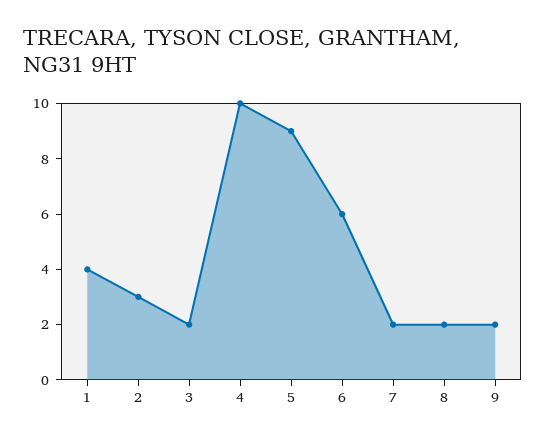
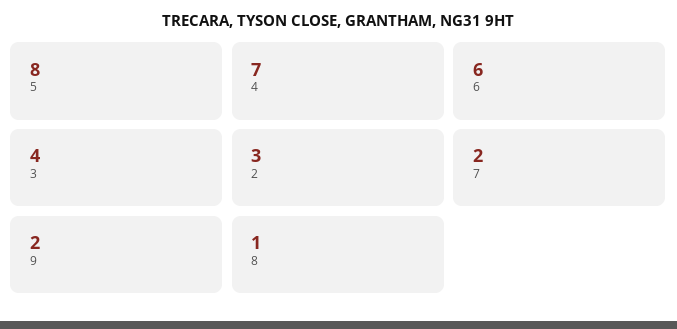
  {
-   "1": 4,
    "2": 3,
-   "3": 2,
+   "3": 4,
-   "4": 10,
+   "4": 7,
-   "5": 9,
+   "5": 8,
    "6": 6,
    "7": 2,
-   "8": 2,
+   "8": 1,
    "9": 2
  }

